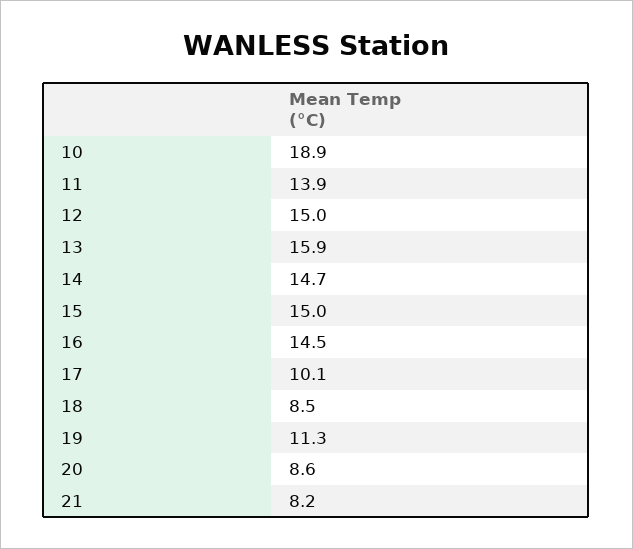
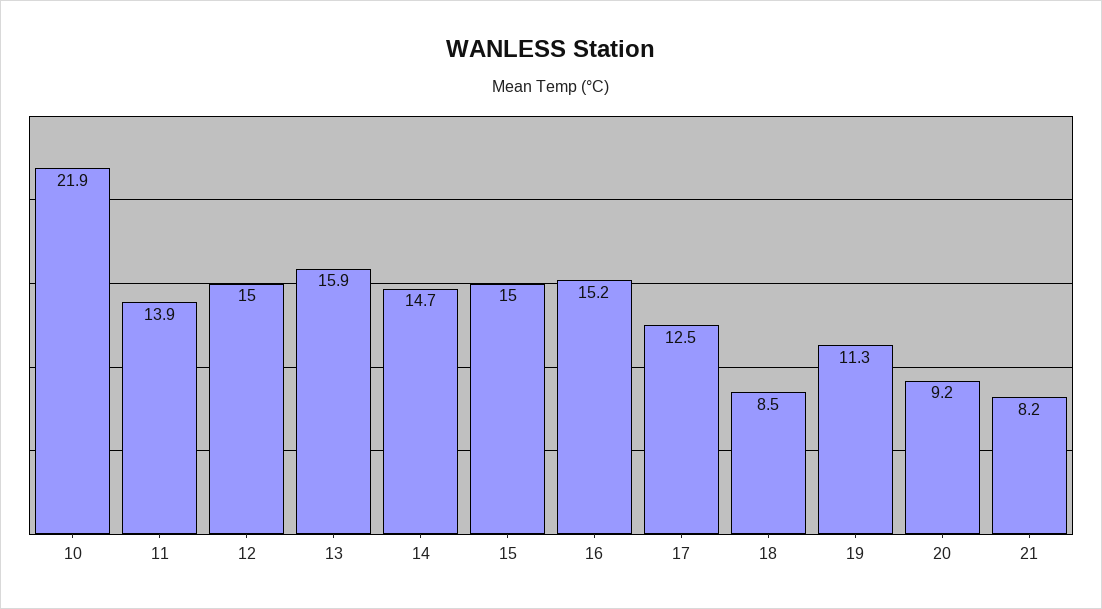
  {
-   "10": 18.9,
+   "10": 21.9,
    "11": 13.9,
    "12": 15,
    "13": 15.9,
    "14": 14.7,
    "15": 15,
-   "16": 14.5,
+   "16": 15.2,
-   "17": 10.1,
+   "17": 12.5,
    "18": 8.5,
    "19": 11.3,
-   "20": 8.6,
+   "20": 9.2,
    "21": 8.2
  }

